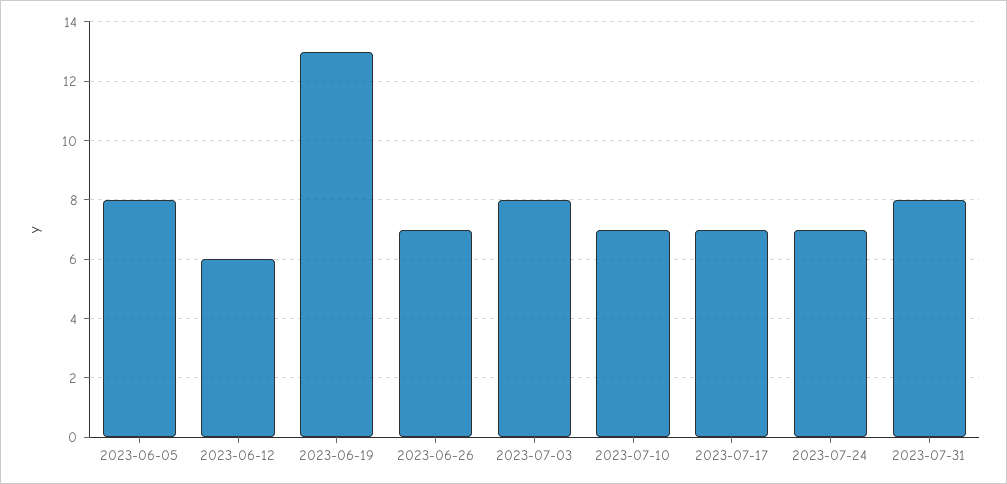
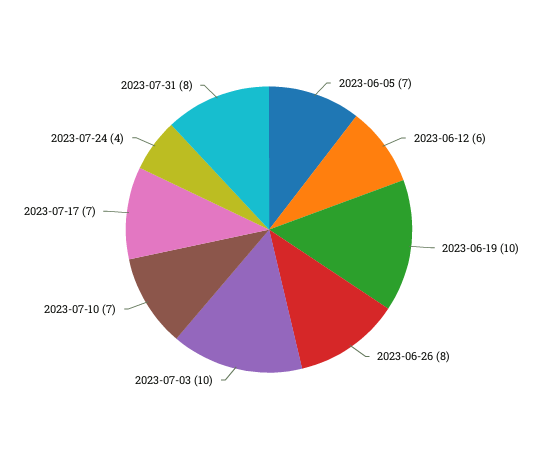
  {
-   "2023-06-05": 8,
+   "2023-06-05": 7,
    "2023-06-12": 6,
-   "2023-06-19": 13,
+   "2023-06-19": 10,
-   "2023-06-26": 7,
+   "2023-06-26": 8,
-   "2023-07-03": 8,
+   "2023-07-03": 10,
    "2023-07-10": 7,
    "2023-07-17": 7,
-   "2023-07-24": 7,
+   "2023-07-24": 4,
    "2023-07-31": 8
  }

